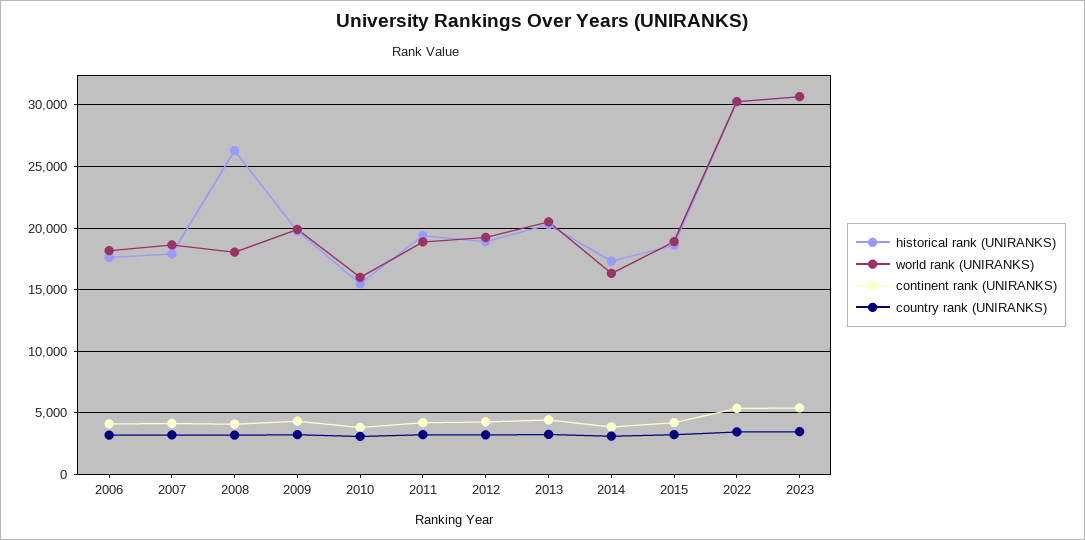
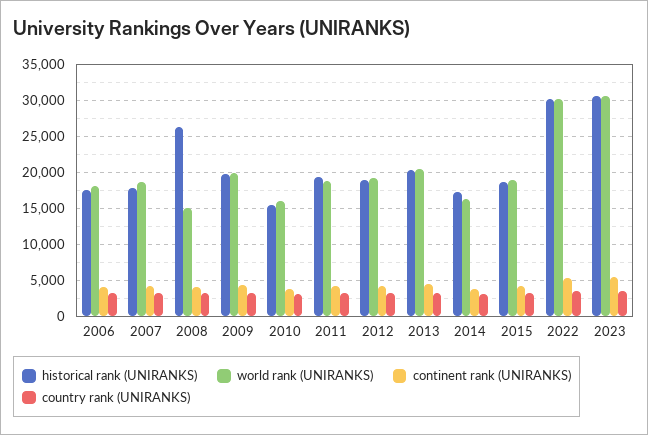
  {
    "historical rank (UNIRANKS)": {
      "2006": 17500,
      "2007": 18000,
      "2008": 26500,
      "2009": 19500,
      "2010": 15500,
      "2011": 19500,
      "2012": 19000,
      "2013": 20500,
      "2014": 17500,
      "2015": 18500,
      "2022": 30500,
      "2023": 30500
    },
    "world rank (UNIRANKS)": {
      "2006": 18000,
      "2007": 18500,
-     "2008": 18000,
+     "2008": 15000,
      "2009": 20000,
      "2010": 16000,
      "2011": 19000,
      "2012": 19000,
      "2013": 20500,
      "2014": 16500,
      "2015": 19000,
      "2022": 30500,
      "2023": 30500
    },
    "continent rank (UNIRANKS)": {
      "2006": 4000,
      "2007": 4000,
      "2008": 4000,
      "2009": 4500,
      "2010": 4000,
      "2011": 4000,
      "2012": 4500,
      "2013": 4500,
      "2014": 4000,
      "2015": 4000,
      "2022": 5500,
      "2023": 5500
    },
    "country rank (UNIRANKS)": {
      "2006": 3000,
      "2007": 3000,
      "2008": 3000,
      "2009": 3000,
      "2010": 3000,
      "2011": 3000,
      "2012": 3000,
      "2013": 3000,
      "2014": 3000,
      "2015": 3000,
      "2022": 3500,
      "2023": 3500
    }
  }

